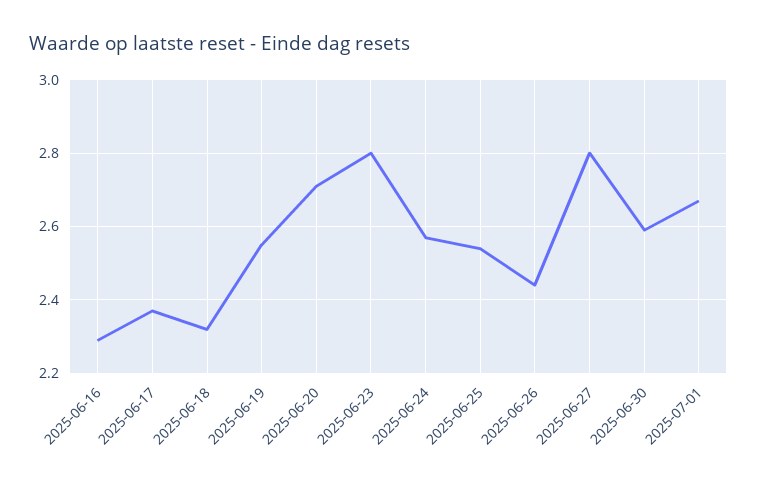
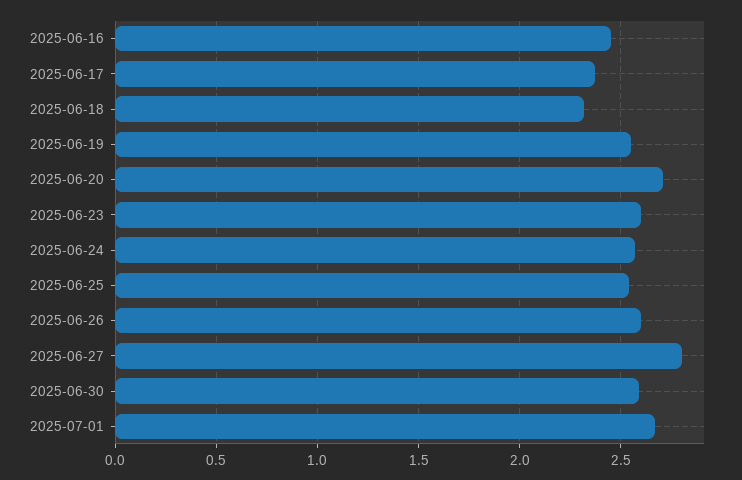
  {
-   "2025-06-16": 2.3,
+   "2025-06-16": 2.45,
    "2025-06-17": 2.35,
    "2025-06-18": 2.3,
    "2025-06-19": 2.55,
    "2025-06-20": 2.7,
-   "2025-06-23": 2.8,
+   "2025-06-23": 2.6,
    "2025-06-24": 2.55,
    "2025-06-25": 2.55,
-   "2025-06-26": 2.45,
+   "2025-06-26": 2.6,
    "2025-06-27": 2.8,
    "2025-06-30": 2.6,
    "2025-07-01": 2.65
  }

